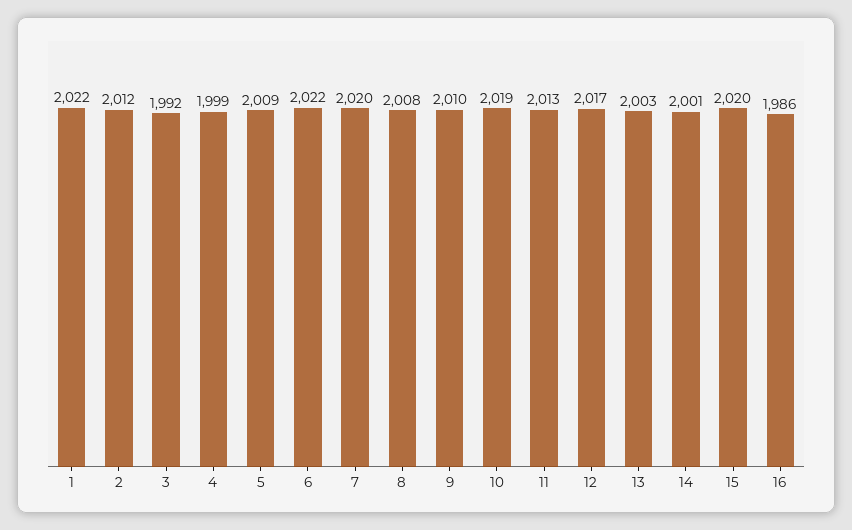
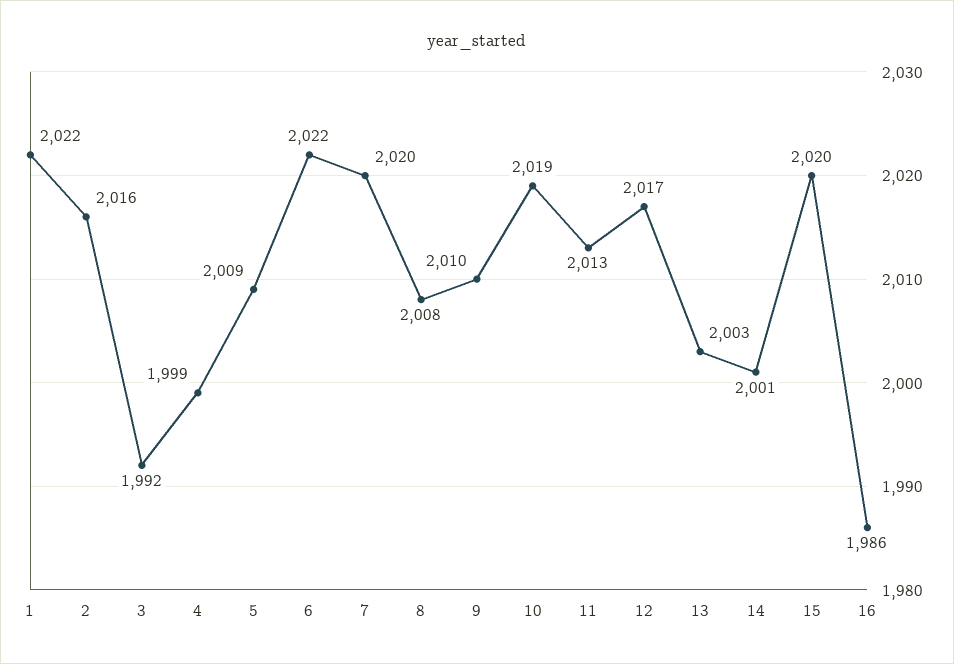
  {
    "1": 2022,
-   "2": 2012,
+   "2": 2016,
    "3": 1992,
    "4": 1999,
    "5": 2009,
    "6": 2022,
    "7": 2020,
    "8": 2008,
    "9": 2010,
    "10": 2019,
    "11": 2013,
    "12": 2017,
    "13": 2003,
    "14": 2001,
    "15": 2020,
    "16": 1986
  }

